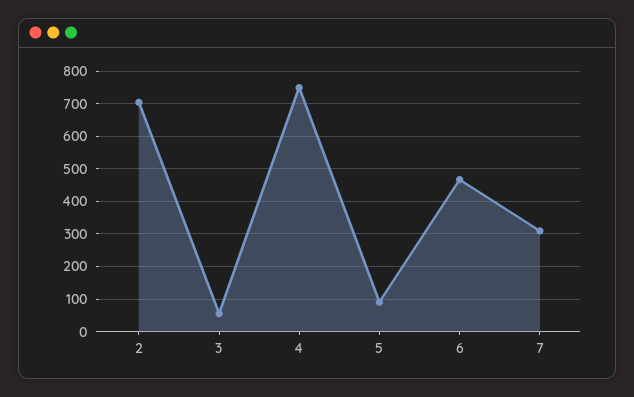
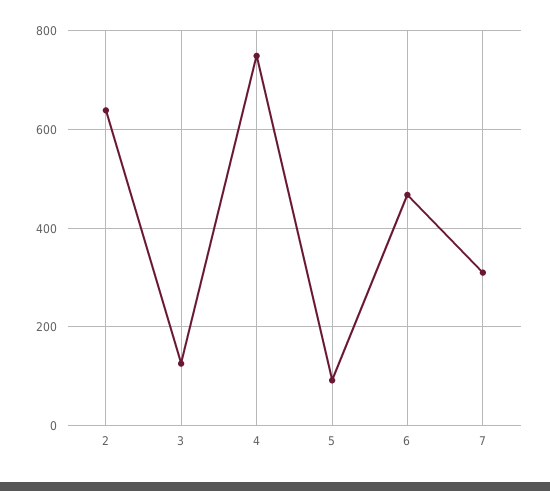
  {
-   "2": 700,
+   "2": 640,
-   "3": 60,
+   "3": 120,
    "4": 740,
    "5": 100,
    "6": 460,
    "7": 300
  }

